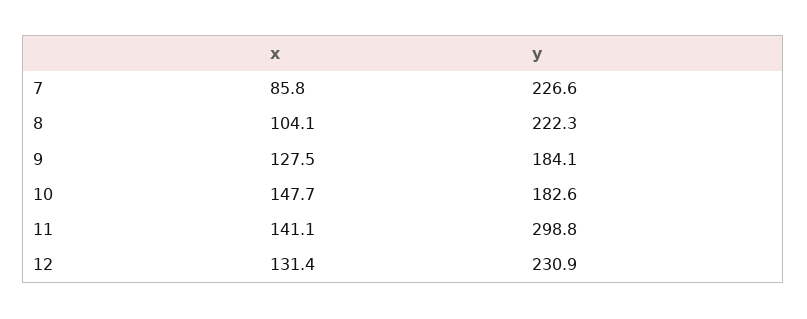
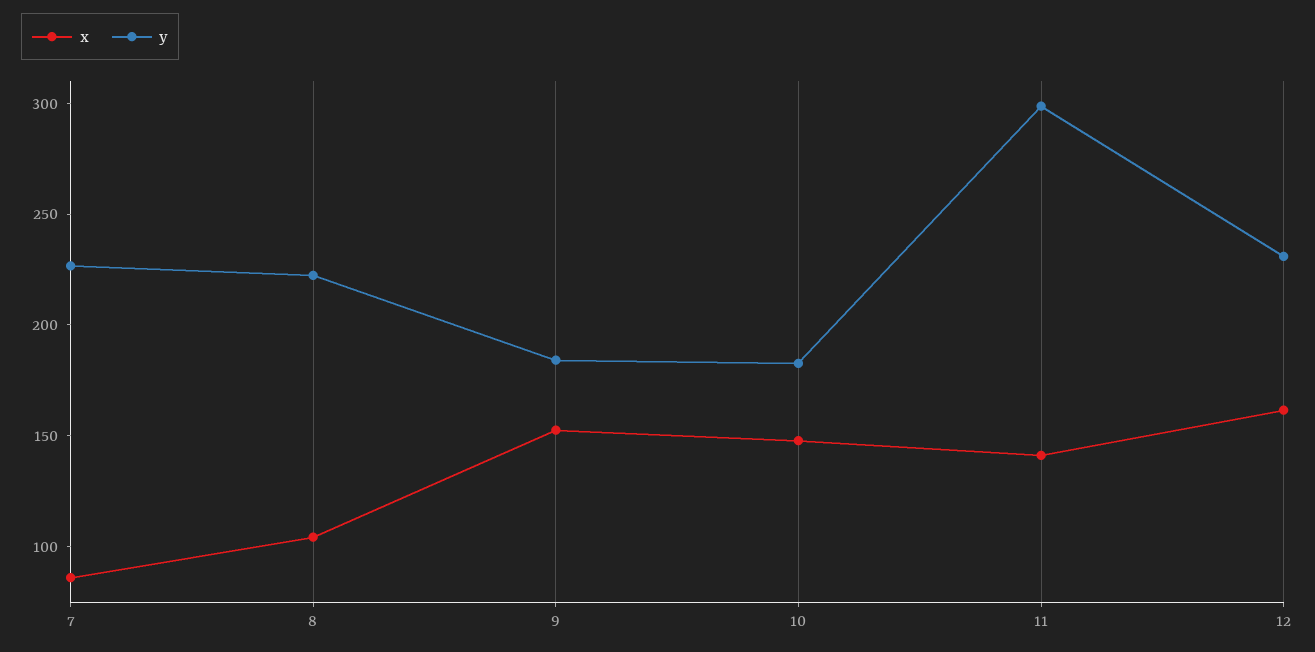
  {
    "x": {
      "7": 85.8,
      "8": 104.1,
-     "9": 127.5,
+     "9": 150,
      "10": 147.7,
      "11": 141.1,
-     "12": 131.4
+     "12": 160
    },
    "y": {
      "7": 226.6,
      "8": 222.3,
      "9": 184.1,
      "10": 182.6,
      "11": 298.8,
      "12": 230.9
    }
  }

